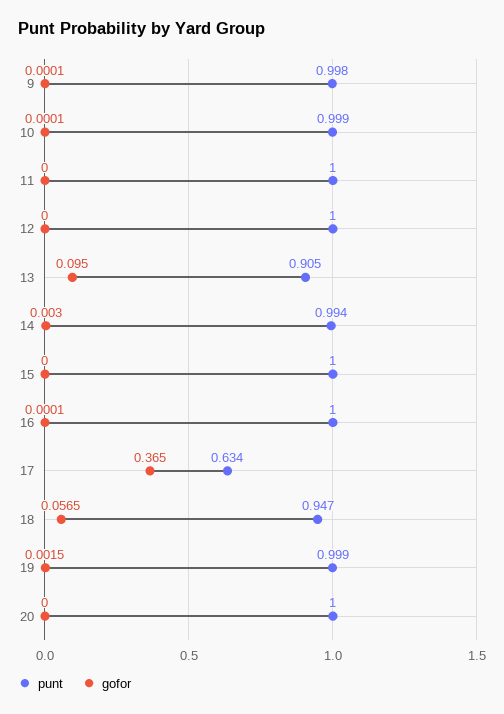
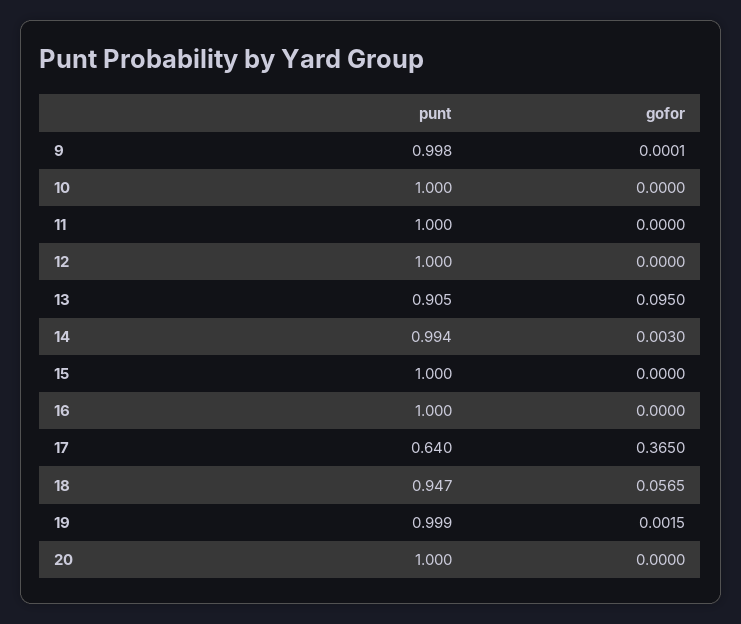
  {
    "punt": {
      "9": 0.998,
-     "10": 0.999,
+     "10": 1,
      "11": 1,
      "12": 1,
      "13": 0.905,
      "14": 0.994,
      "15": 1,
      "16": 1,
-     "17": 0.634,
+     "17": 0.64,
      "18": 0.947,
      "19": 0.999,
      "20": 1
    },
    "gofor": {
      "9": 0.0001,
-     "10": 0.0001,
+     "10": 0,
      "11": 0,
      "12": 0,
      "13": 0.095,
      "14": 0.003,
      "15": 0,
-     "16": 0.0001,
+     "16": 0,
      "17": 0.365,
      "18": 0.0565,
      "19": 0.0015,
      "20": 0
    }
  }

